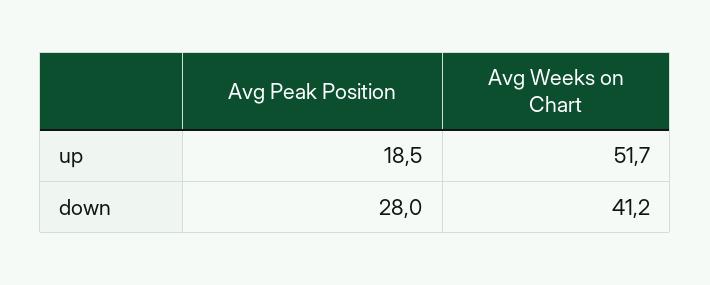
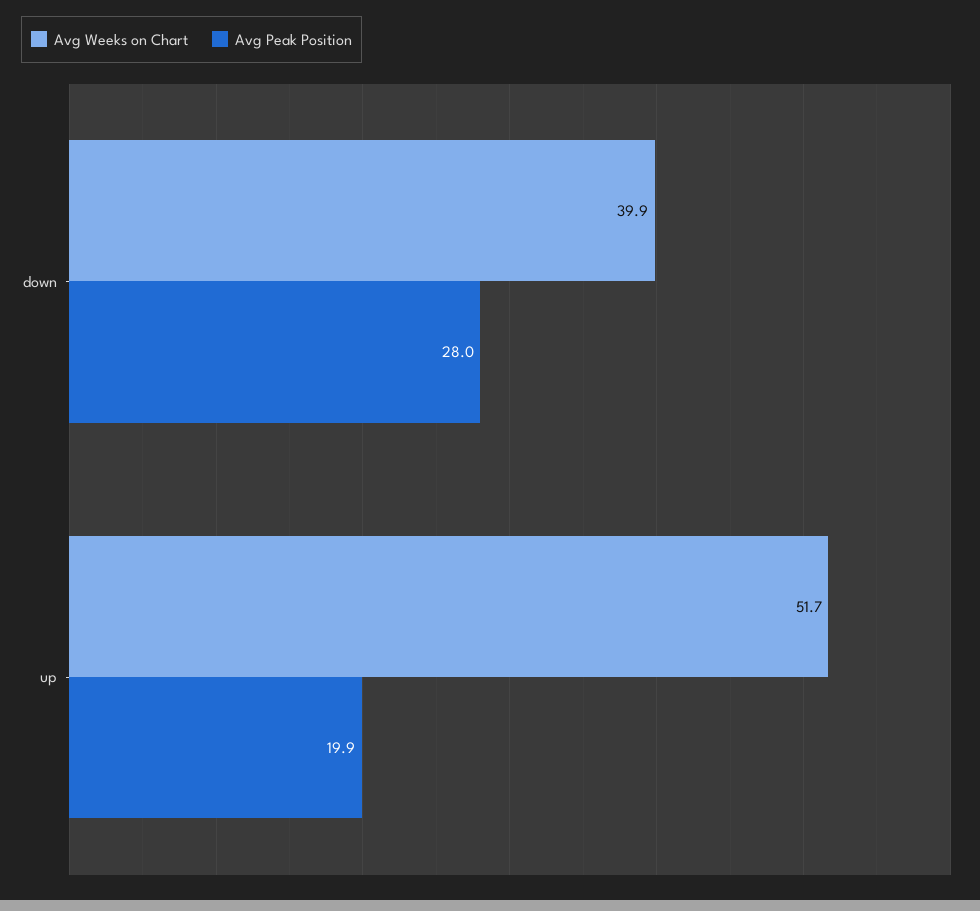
  {
    "Avg Peak Position": {
-     "up": 18.5,
+     "up": 19.9,
      "down": 28
    },
    "Avg Weeks on Chart": {
      "up": 51.7,
-     "down": 41.2
+     "down": 39.9
    }
  }

